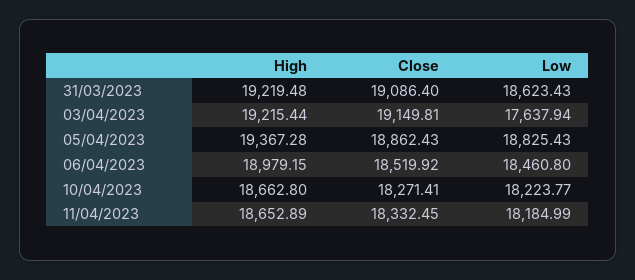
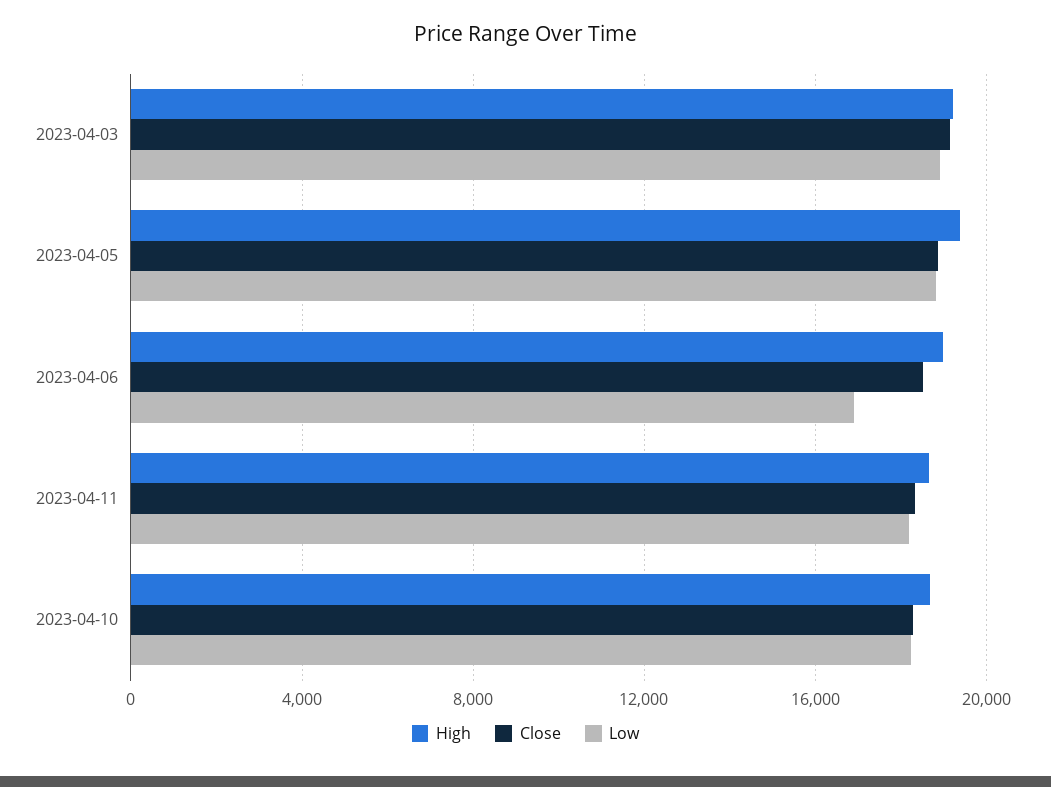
  {
    "High": {
-     "31/03/2023": 19219.48,
      "03/04/2023": 19215.44,
      "05/04/2023": 19367.28,
      "06/04/2023": 18979.15,
      "10/04/2023": 18662.8,
      "11/04/2023": 18652.89
    },
    "Close": {
-     "31/03/2023": 19086.4,
      "03/04/2023": 19149.81,
      "05/04/2023": 18862.43,
      "06/04/2023": 18519.92,
      "10/04/2023": 18271.41,
      "11/04/2023": 18332.45
    },
    "Low": {
-     "31/03/2023": 18623.43,
-     "03/04/2023": 17637.94,
+     "03/04/2023": 19000,
      "05/04/2023": 18825.43,
-     "06/04/2023": 18460.8,
+     "06/04/2023": 17000,
      "10/04/2023": 18223.77,
      "11/04/2023": 18184.99
    }
  }

